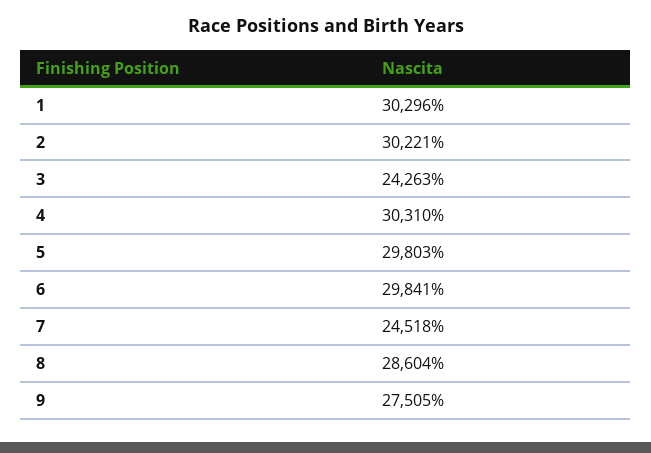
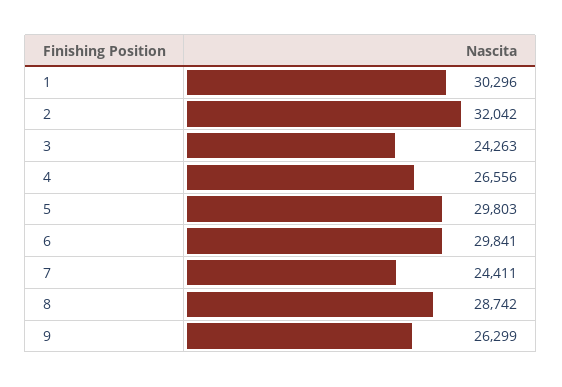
  {
    "1": 30296,
-   "2": 30221,
+   "2": 32042,
    "3": 24263,
-   "4": 30310,
+   "4": 26556,
    "5": 29803,
    "6": 29841,
-   "7": 24518,
+   "7": 24411,
-   "8": 28604,
+   "8": 28742,
-   "9": 27505
+   "9": 26299
  }

